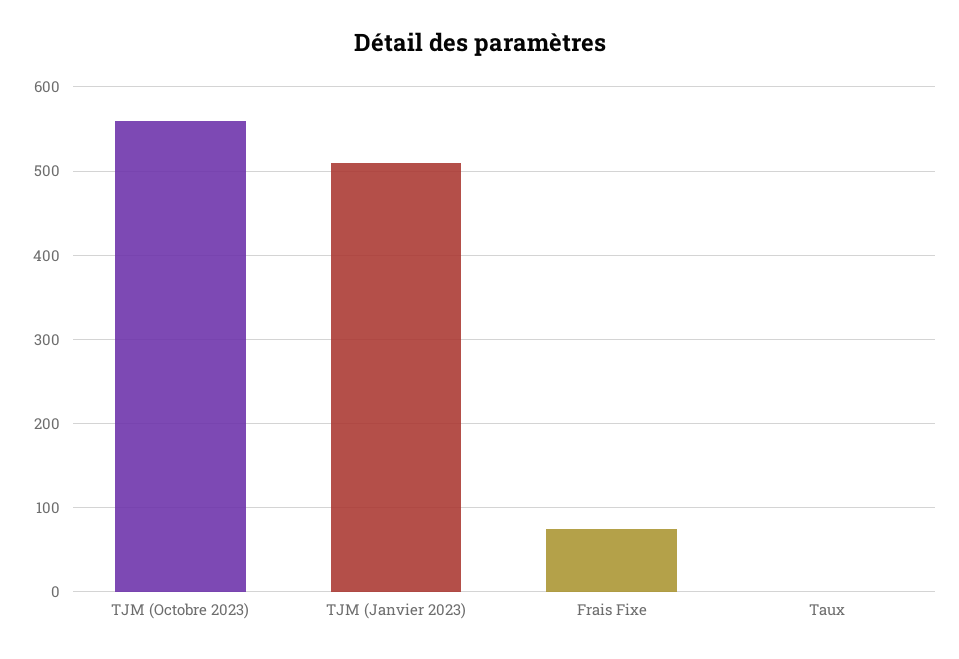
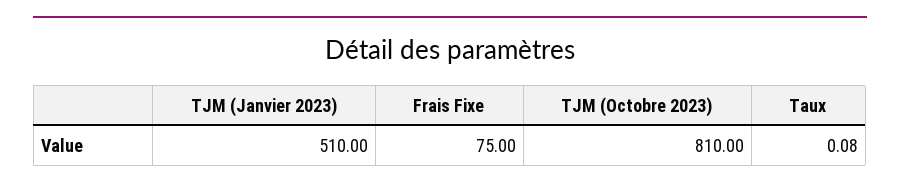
  {
-   "TJM (Octobre 2023)": 560,
+   "TJM (Octobre 2023)": 810,
    "TJM (Janvier 2023)": 510,
    "Frais Fixe": 75,
    "Taux": 0.08
  }

